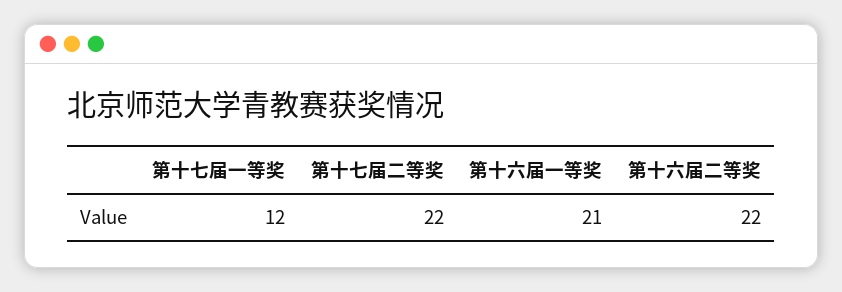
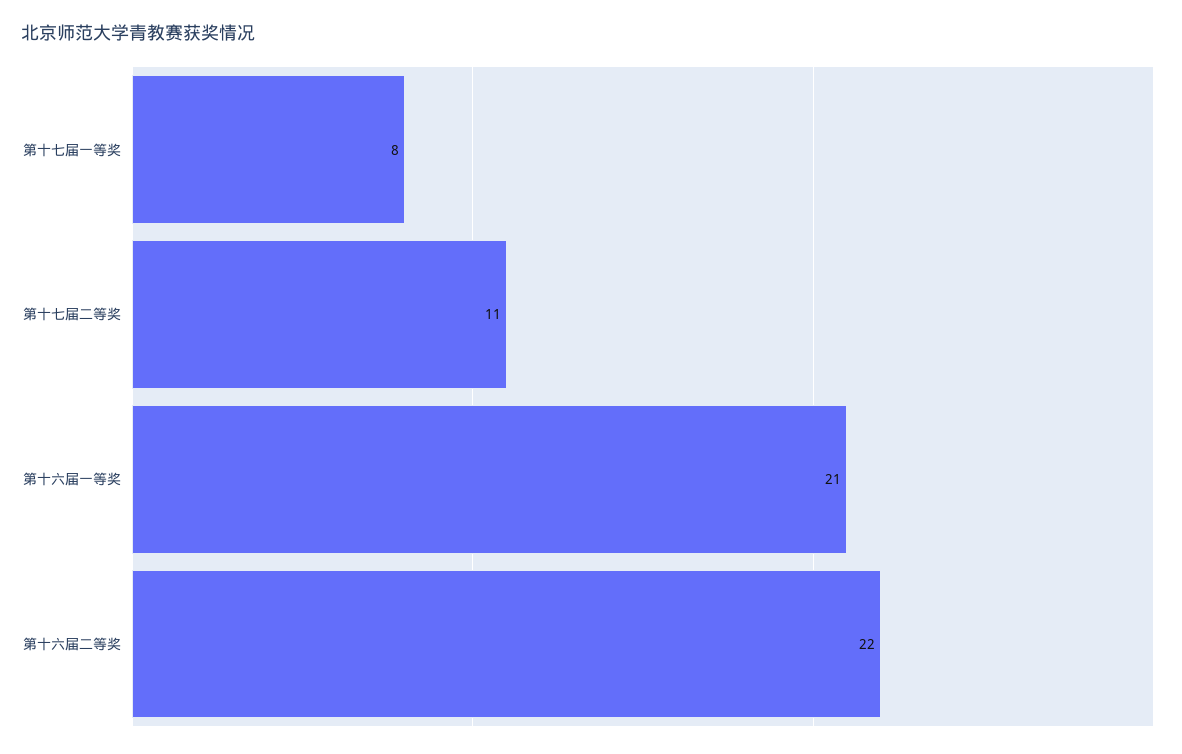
  {
-   "第十七届一等奖": 12,
+   "第十七届一等奖": 8,
-   "第十七届二等奖": 22,
+   "第十七届二等奖": 11,
    "第十六届一等奖": 21,
    "第十六届二等奖": 22
  }

